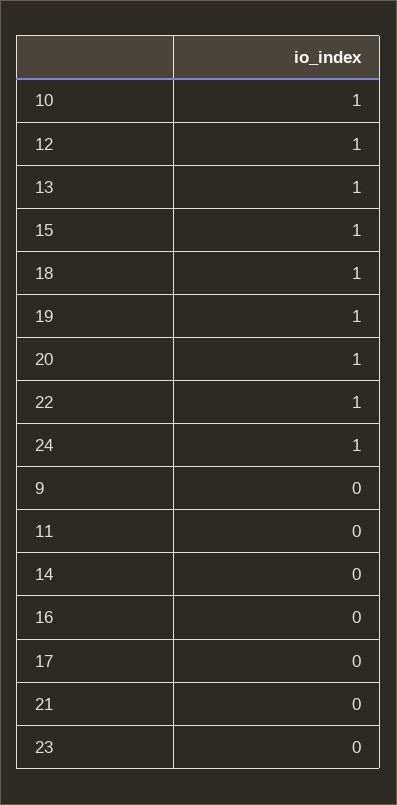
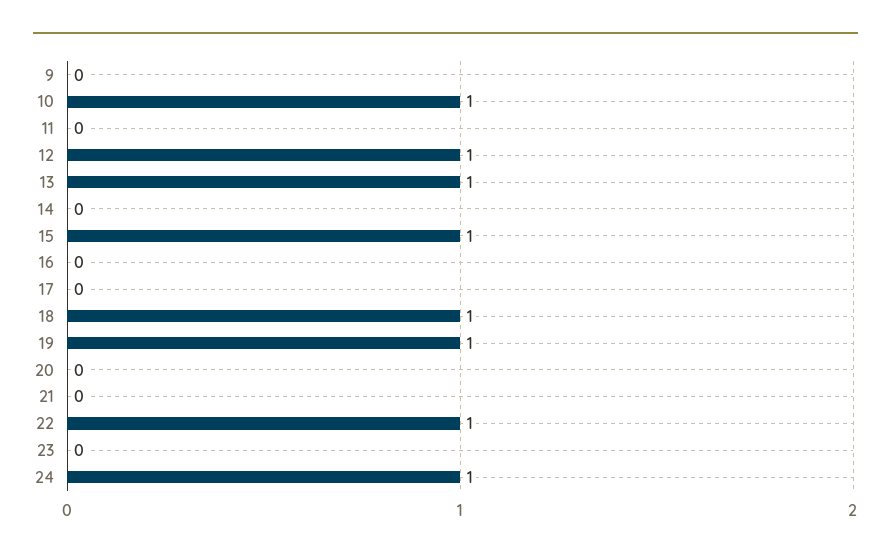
  {
    "10": 1,
    "12": 1,
    "13": 1,
    "15": 1,
    "18": 1,
    "19": 1,
-   "20": 1,
+   "20": 0,
    "22": 1,
    "24": 1,
    "9": 0,
    "11": 0,
    "14": 0,
    "16": 0,
    "17": 0,
    "21": 0,
    "23": 0
  }

